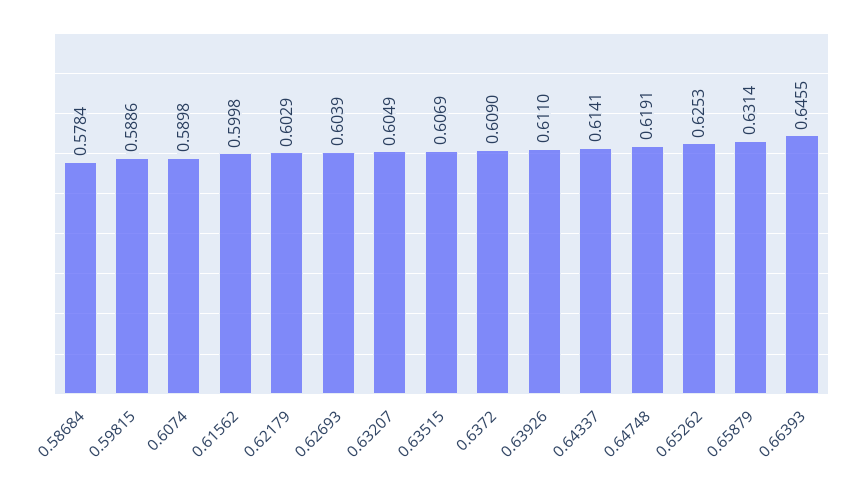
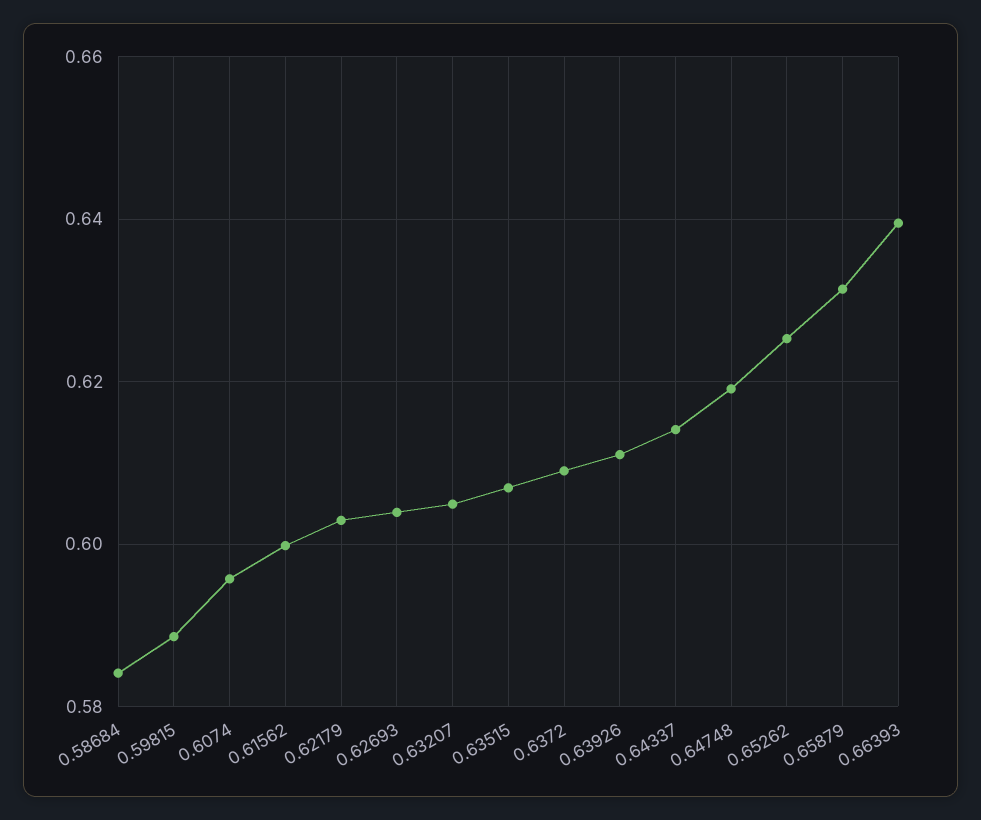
  {
-   "0.58684": 0.5784,
+   "0.58684": 0.584,
    "0.59815": 0.5886,
-   "0.6074": 0.5898,
+   "0.6074": 0.596,
    "0.61562": 0.5998,
    "0.62179": 0.6029,
    "0.62693": 0.6039,
    "0.63207": 0.6049,
    "0.63515": 0.6069,
    "0.6372": 0.609,
    "0.63926": 0.611,
    "0.64337": 0.6141,
    "0.64748": 0.6191,
    "0.65262": 0.6253,
    "0.65879": 0.6314,
-   "0.66393": 0.6455
+   "0.66393": 0.64
  }

